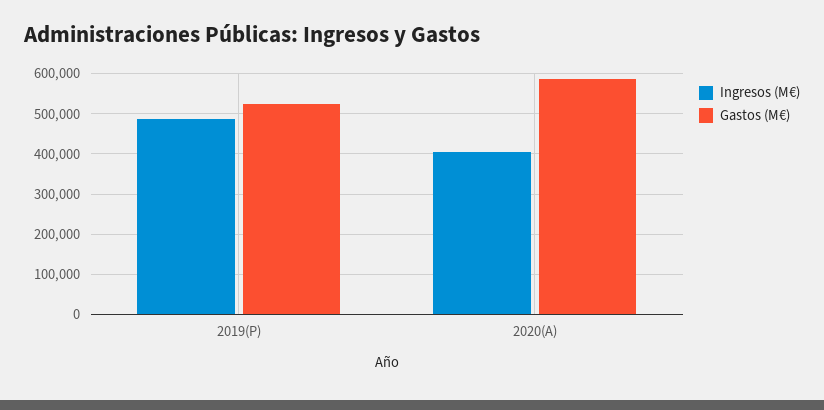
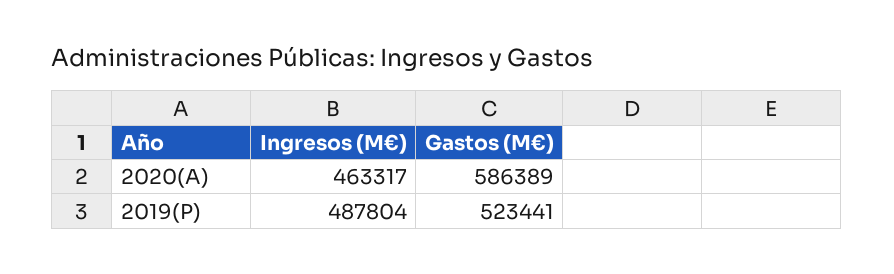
  {
    "Ingresos (M€)": {
      "2019(P)": 487804,
-     "2020(A)": 400000
+     "2020(A)": 463317
    },
    "Gastos (M€)": {
      "2019(P)": 523441,
      "2020(A)": 586389
    }
  }

